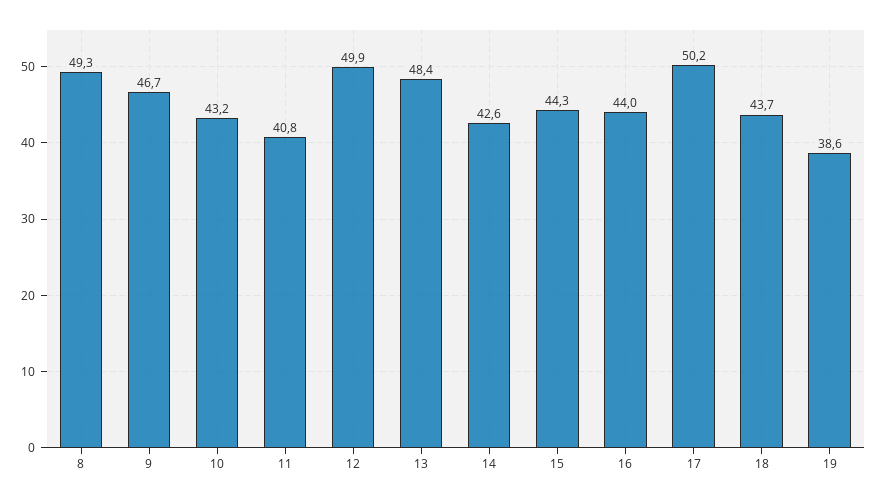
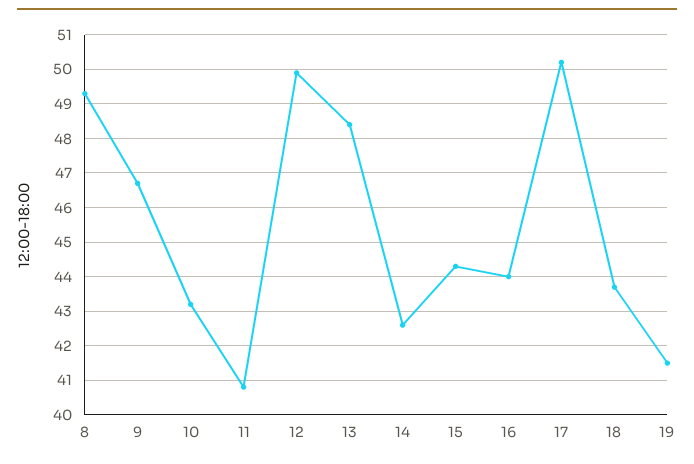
  {
    "8": 49.3,
    "9": 46.7,
    "10": 43.2,
    "11": 40.8,
    "12": 49.9,
    "13": 48.4,
    "14": 42.6,
    "15": 44.3,
    "16": 44,
    "17": 50.2,
    "18": 43.7,
-   "19": 38.6
+   "19": 41.5
  }

